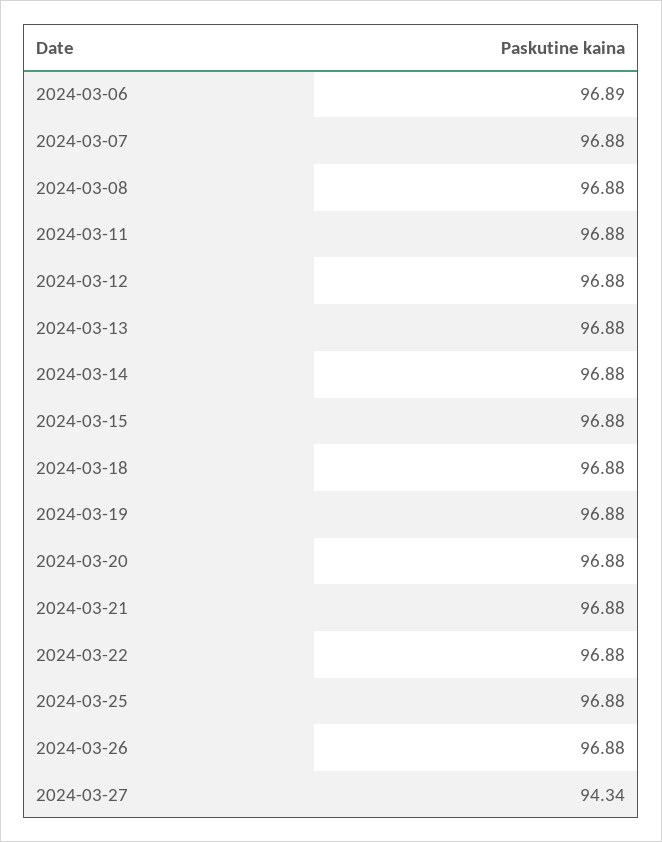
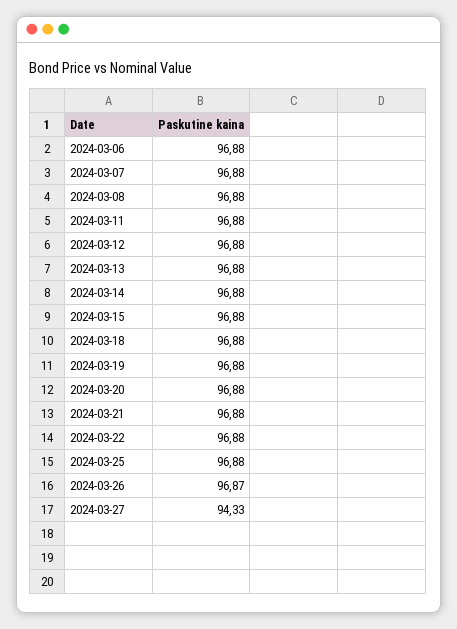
  {
-   "2024-03-06": 96.89,
+   "2024-03-06": 96.88,
    "2024-03-07": 96.88,
    "2024-03-08": 96.88,
    "2024-03-11": 96.88,
    "2024-03-12": 96.88,
    "2024-03-13": 96.88,
    "2024-03-14": 96.88,
    "2024-03-15": 96.88,
    "2024-03-18": 96.88,
    "2024-03-19": 96.88,
    "2024-03-20": 96.88,
    "2024-03-21": 96.88,
    "2024-03-22": 96.88,
    "2024-03-25": 96.88,
-   "2024-03-26": 96.88,
+   "2024-03-26": 96.87,
-   "2024-03-27": 94.34
+   "2024-03-27": 94.33
  }

